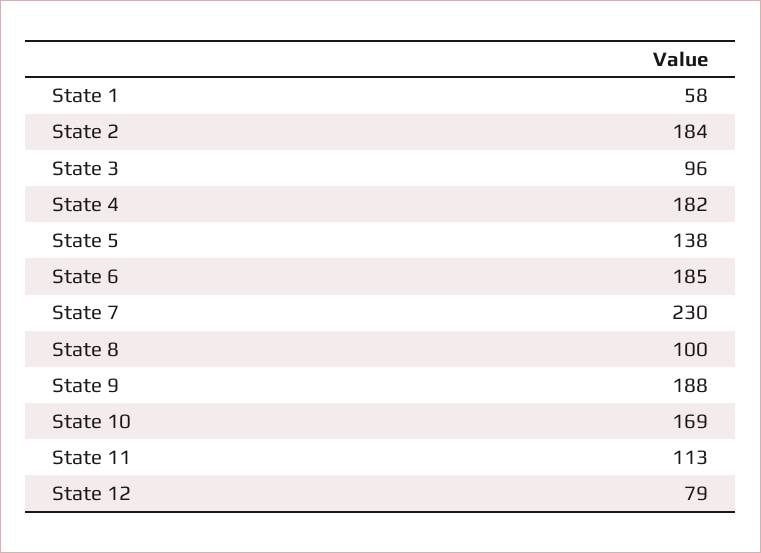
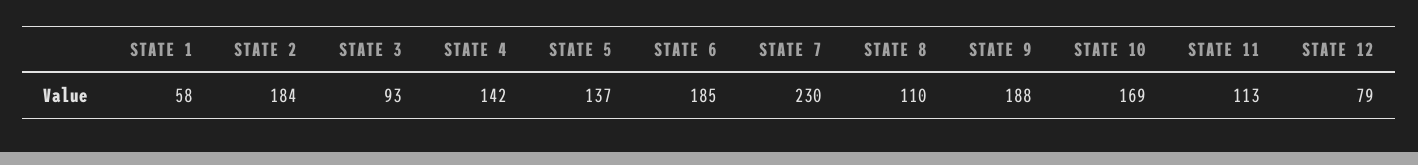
  {
    "State 1": 58,
    "State 2": 184,
-   "State 3": 96,
+   "State 3": 93,
-   "State 4": 182,
+   "State 4": 142,
-   "State 5": 138,
+   "State 5": 137,
    "State 6": 185,
    "State 7": 230,
-   "State 8": 100,
+   "State 8": 110,
    "State 9": 188,
    "State 10": 169,
    "State 11": 113,
    "State 12": 79
  }

